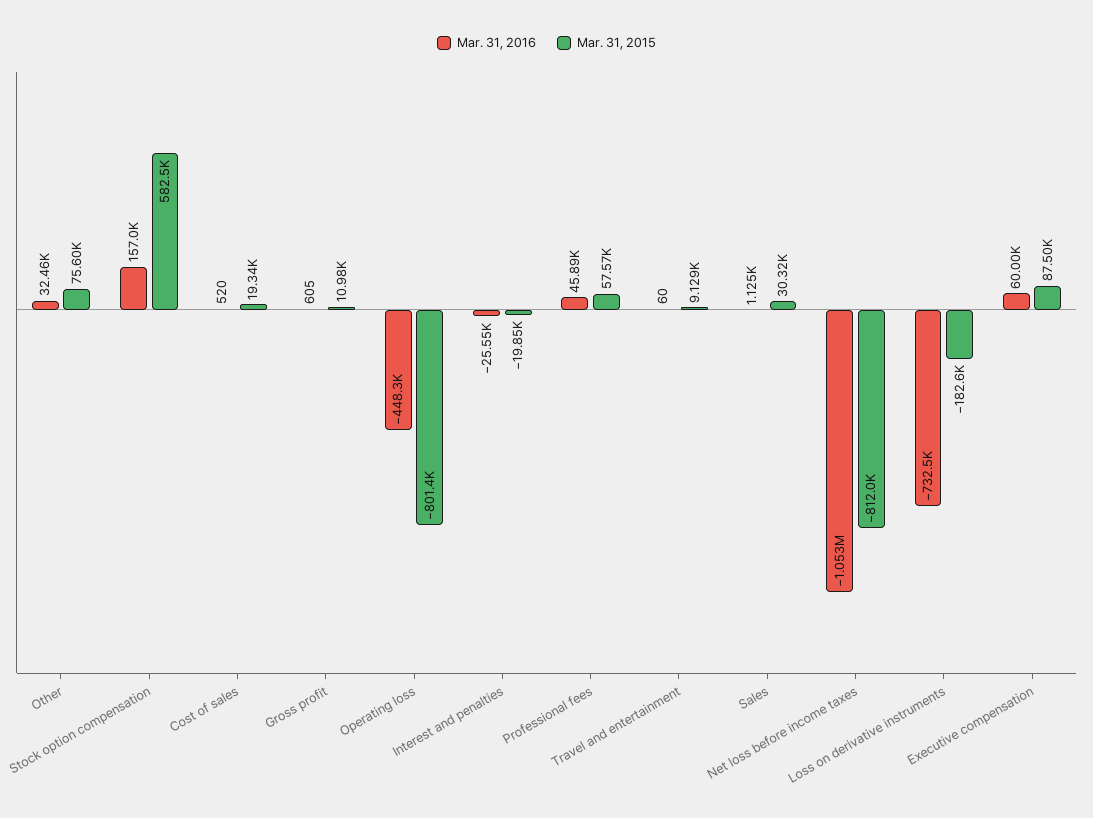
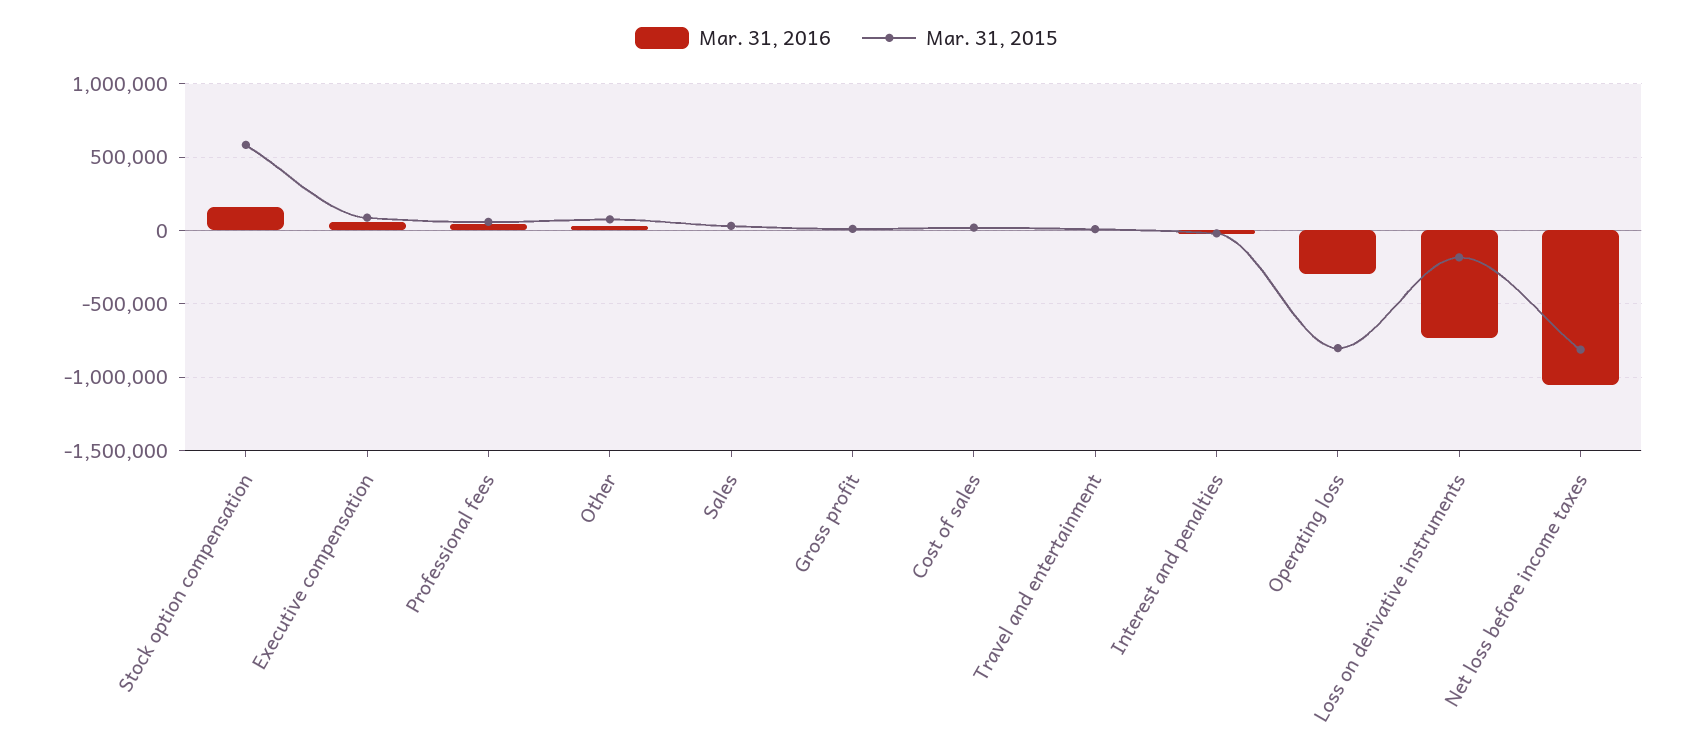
  {
    "Mar. 31, 2016": {
      "Other": 32460,
      "Stock option compensation": 157000,
      "Cost of sales": 520,
      "Gross profit": 605,
-     "Operating loss": -448300,
+     "Operating loss": -300000,
      "Interest and penalties": -25550,
      "Professional fees": 45890,
      "Travel and entertainment": 60,
      "Sales": 1125,
      "Net loss before income taxes": -1053000,
      "Loss on derivative instruments": -732500,
      "Executive compensation": 60000
    },
    "Mar. 31, 2015": {
      "Other": 75600,
      "Stock option compensation": 582500,
      "Cost of sales": 19340,
      "Gross profit": 10980,
      "Operating loss": -801400,
      "Interest and penalties": -19850,
      "Professional fees": 57570,
      "Travel and entertainment": 9129,
      "Sales": 30320,
      "Net loss before income taxes": -812000,
      "Loss on derivative instruments": -182600,
      "Executive compensation": 87500
    }
  }

